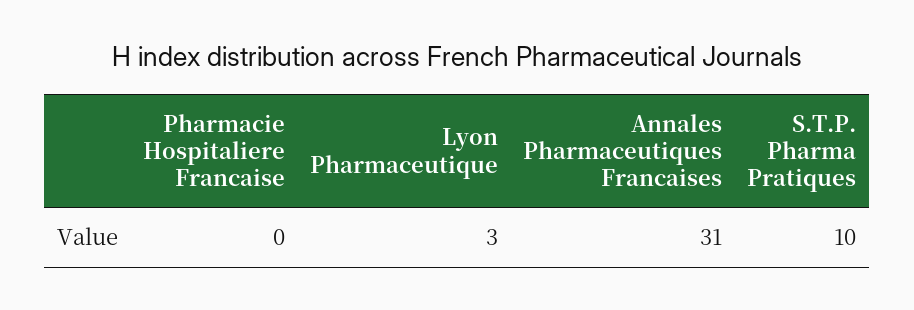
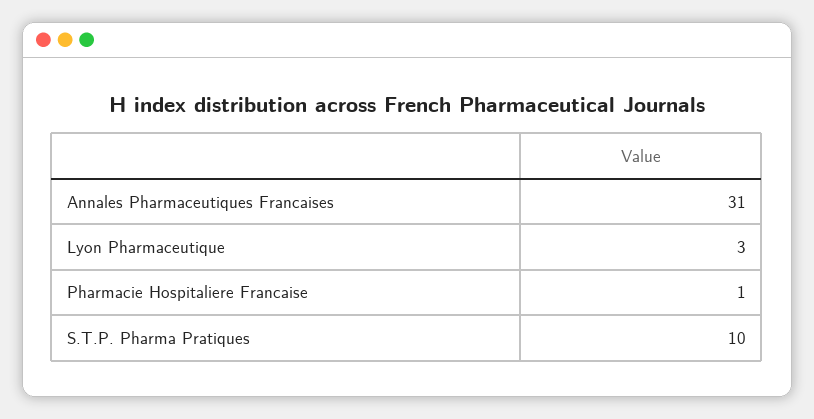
  {
-   "Pharmacie Hospitaliere Francaise": 0,
+   "Pharmacie Hospitaliere Francaise": 1,
    "Lyon Pharmaceutique": 3,
    "Annales Pharmaceutiques Francaises": 31,
    "S.T.P. Pharma Pratiques": 10
  }

